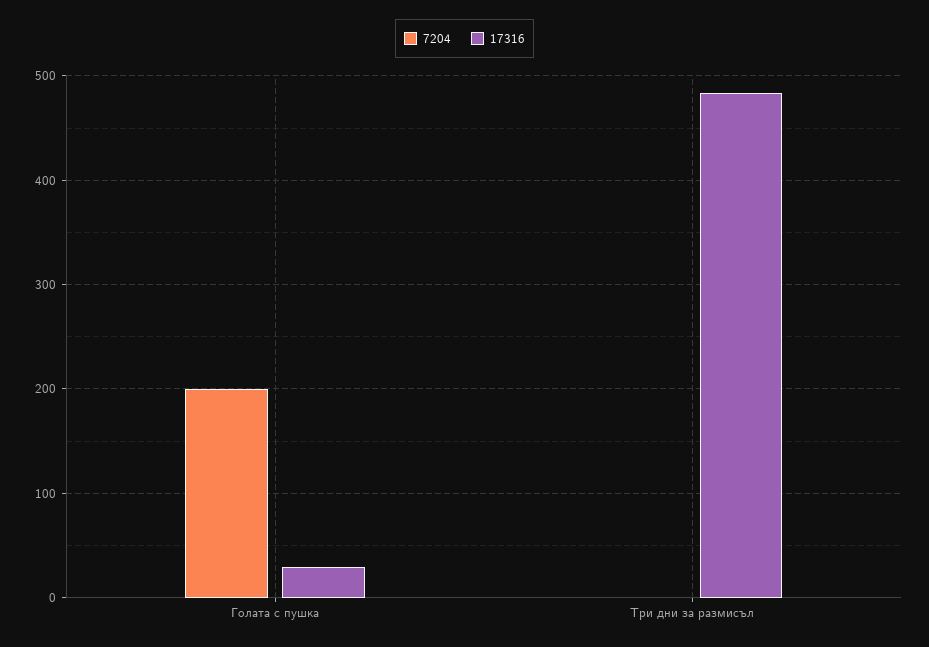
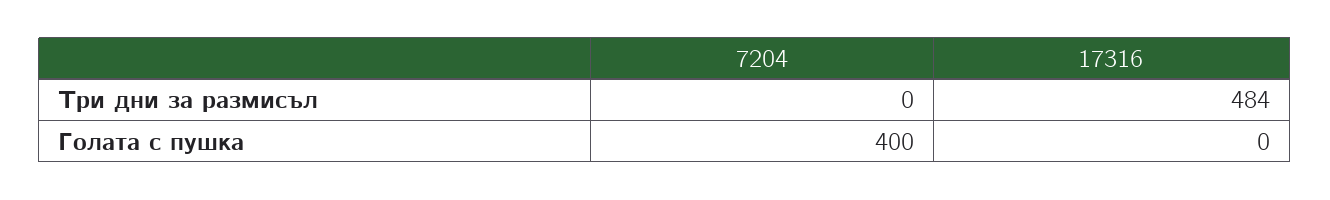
  {
    "7204": {
-     "Голата с пушка": 200,
+     "Голата с пушка": 400,
      "Три дни за размисъл": 0
    },
    "17316": {
-     "Голата с пушка": 30,
+     "Голата с пушка": 0,
      "Три дни за размисъл": 484
    }
  }

